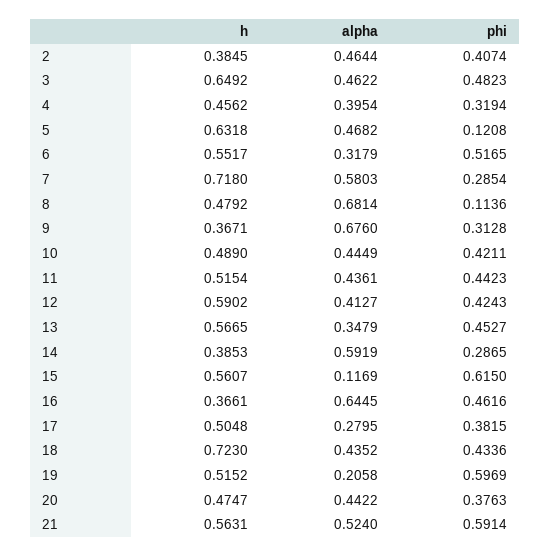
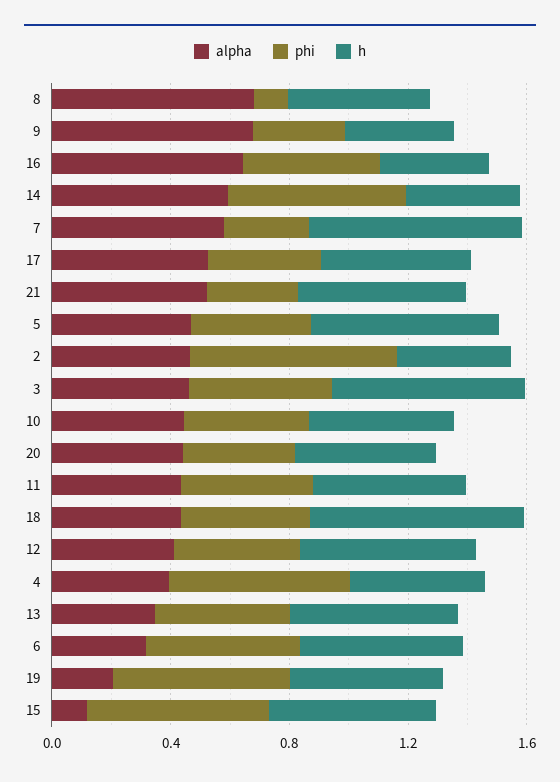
  {
    "h": {
      "2": 0.3845,
      "3": 0.6492,
      "4": 0.4562,
      "5": 0.6318,
      "6": 0.5517,
      "7": 0.718,
      "8": 0.4792,
      "9": 0.3671,
      "10": 0.489,
      "11": 0.5154,
      "12": 0.5902,
      "13": 0.5665,
      "14": 0.3853,
      "15": 0.5607,
      "16": 0.3661,
      "17": 0.5048,
      "18": 0.723,
      "19": 0.5152,
      "20": 0.4747,
      "21": 0.5631
    },
    "alpha": {
      "2": 0.4644,
      "3": 0.4622,
      "4": 0.3954,
      "5": 0.4682,
      "6": 0.3179,
      "7": 0.5803,
      "8": 0.6814,
      "9": 0.676,
      "10": 0.4449,
      "11": 0.4361,
      "12": 0.4127,
      "13": 0.3479,
      "14": 0.5919,
      "15": 0.1169,
      "16": 0.6445,
-     "17": 0.2795,
+     "17": 0.5,
      "18": 0.4352,
      "19": 0.2058,
      "20": 0.4422,
      "21": 0.524
    },
    "phi": {
-     "2": 0.4074,
+     "2": 0.7,
      "3": 0.4823,
-     "4": 0.3194,
+     "4": 0.6,
-     "5": 0.1208,
+     "5": 0.4,
      "6": 0.5165,
      "7": 0.2854,
      "8": 0.1136,
      "9": 0.3128,
      "10": 0.4211,
      "11": 0.4423,
      "12": 0.4243,
      "13": 0.4527,
-     "14": 0.2865,
+     "14": 0.6,
      "15": 0.615,
      "16": 0.4616,
      "17": 0.3815,
      "18": 0.4336,
      "19": 0.5969,
      "20": 0.3763,
-     "21": 0.5914
+     "21": 0.3
    }
  }

